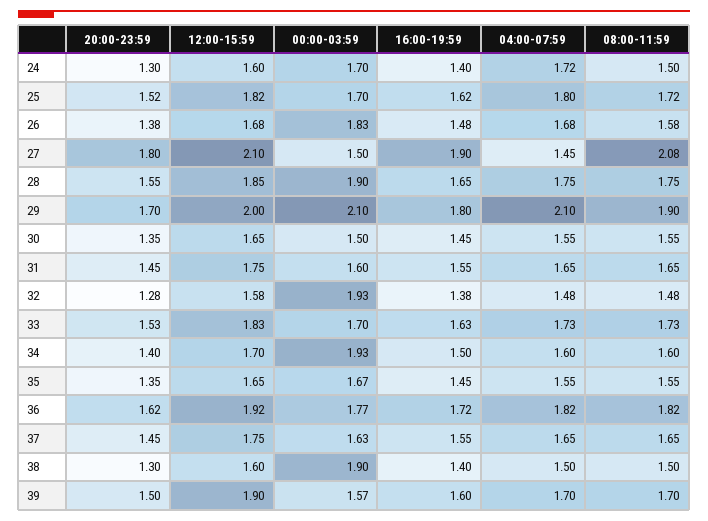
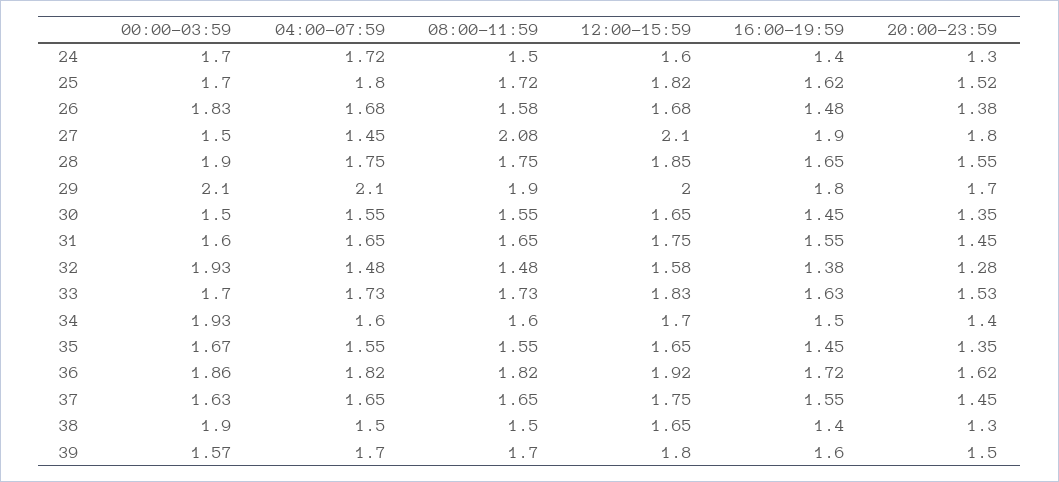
  {
    "20:00-23:59": {
      "24": 1.3,
      "25": 1.52,
      "26": 1.38,
      "27": 1.8,
      "28": 1.55,
      "29": 1.7,
      "30": 1.35,
      "31": 1.45,
      "32": 1.28,
      "33": 1.53,
      "34": 1.4,
      "35": 1.35,
      "36": 1.62,
      "37": 1.45,
      "38": 1.3,
      "39": 1.5
    },
    "12:00-15:59": {
      "24": 1.6,
      "25": 1.82,
      "26": 1.68,
      "27": 2.1,
      "28": 1.85,
      "29": 2,
      "30": 1.65,
      "31": 1.75,
      "32": 1.58,
      "33": 1.83,
      "34": 1.7,
      "35": 1.65,
      "36": 1.92,
      "37": 1.75,
-     "38": 1.6,
+     "38": 1.65,
-     "39": 1.9
+     "39": 1.8
    },
    "00:00-03:59": {
      "24": 1.7,
      "25": 1.7,
      "26": 1.83,
      "27": 1.5,
      "28": 1.9,
      "29": 2.1,
      "30": 1.5,
      "31": 1.6,
      "32": 1.93,
      "33": 1.7,
      "34": 1.93,
      "35": 1.67,
-     "36": 1.77,
+     "36": 1.86,
      "37": 1.63,
      "38": 1.9,
      "39": 1.57
    },
    "16:00-19:59": {
      "24": 1.4,
      "25": 1.62,
      "26": 1.48,
      "27": 1.9,
      "28": 1.65,
      "29": 1.8,
      "30": 1.45,
      "31": 1.55,
      "32": 1.38,
      "33": 1.63,
      "34": 1.5,
      "35": 1.45,
      "36": 1.72,
      "37": 1.55,
      "38": 1.4,
      "39": 1.6
    },
    "04:00-07:59": {
      "24": 1.72,
      "25": 1.8,
      "26": 1.68,
      "27": 1.45,
      "28": 1.75,
      "29": 2.1,
      "30": 1.55,
      "31": 1.65,
      "32": 1.48,
      "33": 1.73,
      "34": 1.6,
      "35": 1.55,
      "36": 1.82,
      "37": 1.65,
      "38": 1.5,
      "39": 1.7
    },
    "08:00-11:59": {
      "24": 1.5,
      "25": 1.72,
      "26": 1.58,
      "27": 2.08,
      "28": 1.75,
      "29": 1.9,
      "30": 1.55,
      "31": 1.65,
      "32": 1.48,
      "33": 1.73,
      "34": 1.6,
      "35": 1.55,
      "36": 1.82,
      "37": 1.65,
      "38": 1.5,
      "39": 1.7
    }
  }

